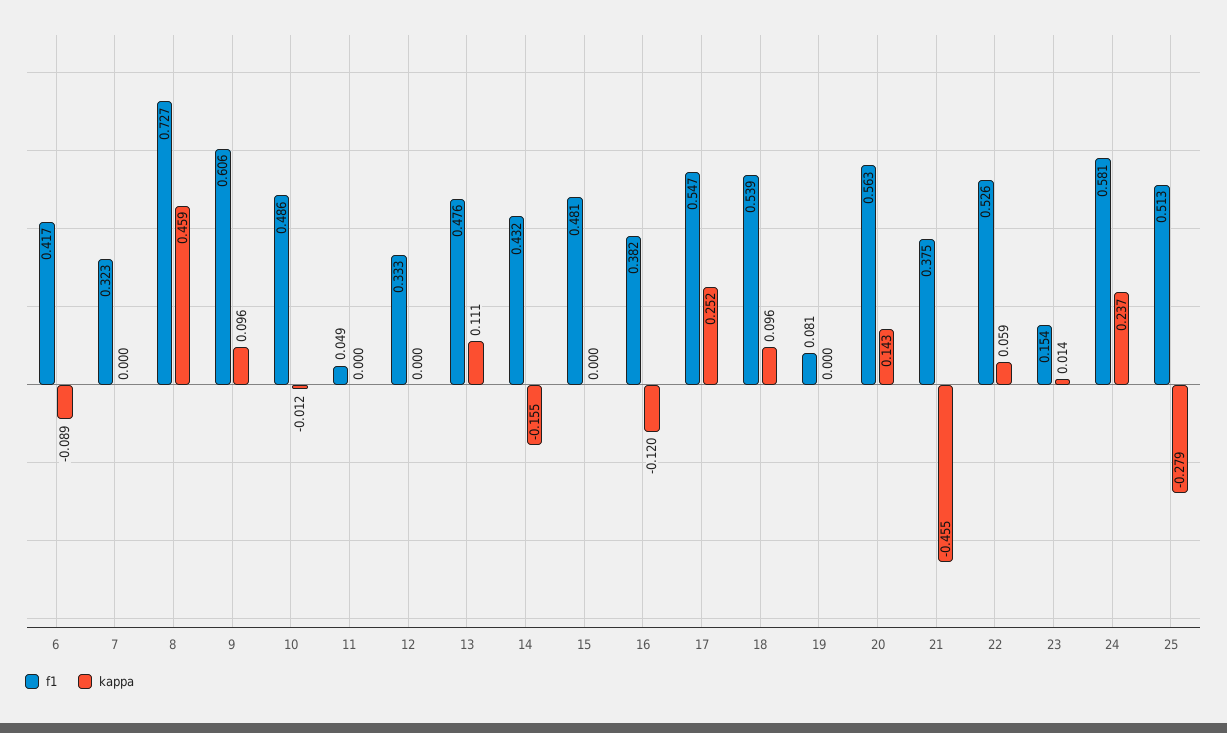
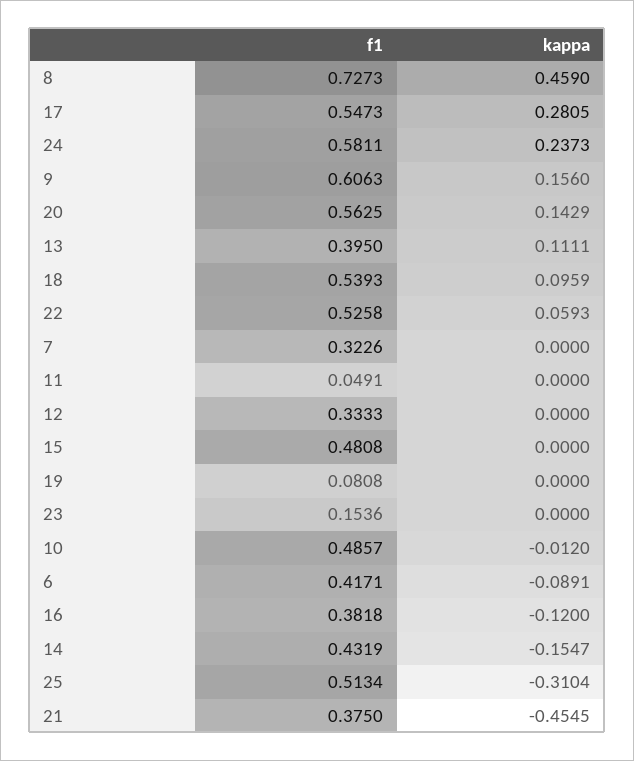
  {
    "f1": {
      "6": 0.4171,
      "7": 0.3226,
      "8": 0.7273,
      "9": 0.6063,
      "10": 0.4857,
      "11": 0.0491,
      "12": 0.3333,
-     "13": 0.476,
+     "13": 0.395,
      "14": 0.4319,
      "15": 0.4808,
      "16": 0.3818,
      "17": 0.5473,
      "18": 0.5393,
      "19": 0.0808,
      "20": 0.5625,
      "21": 0.375,
      "22": 0.5258,
      "23": 0.1536,
      "24": 0.5811,
      "25": 0.5134
    },
    "kappa": {
      "6": -0.0891,
      "7": 0,
      "8": 0.459,
-     "9": 0.096,
+     "9": 0.156,
      "10": -0.012,
      "11": 0,
      "12": 0,
      "13": 0.1111,
      "14": -0.1547,
      "15": 0,
      "16": -0.12,
-     "17": 0.252,
+     "17": 0.2805,
      "18": 0.0959,
      "19": 0,
      "20": 0.1429,
      "21": -0.4545,
      "22": 0.0593,
-     "23": 0.014,
+     "23": 0,
      "24": 0.2373,
-     "25": -0.279
+     "25": -0.3104
    }
  }

